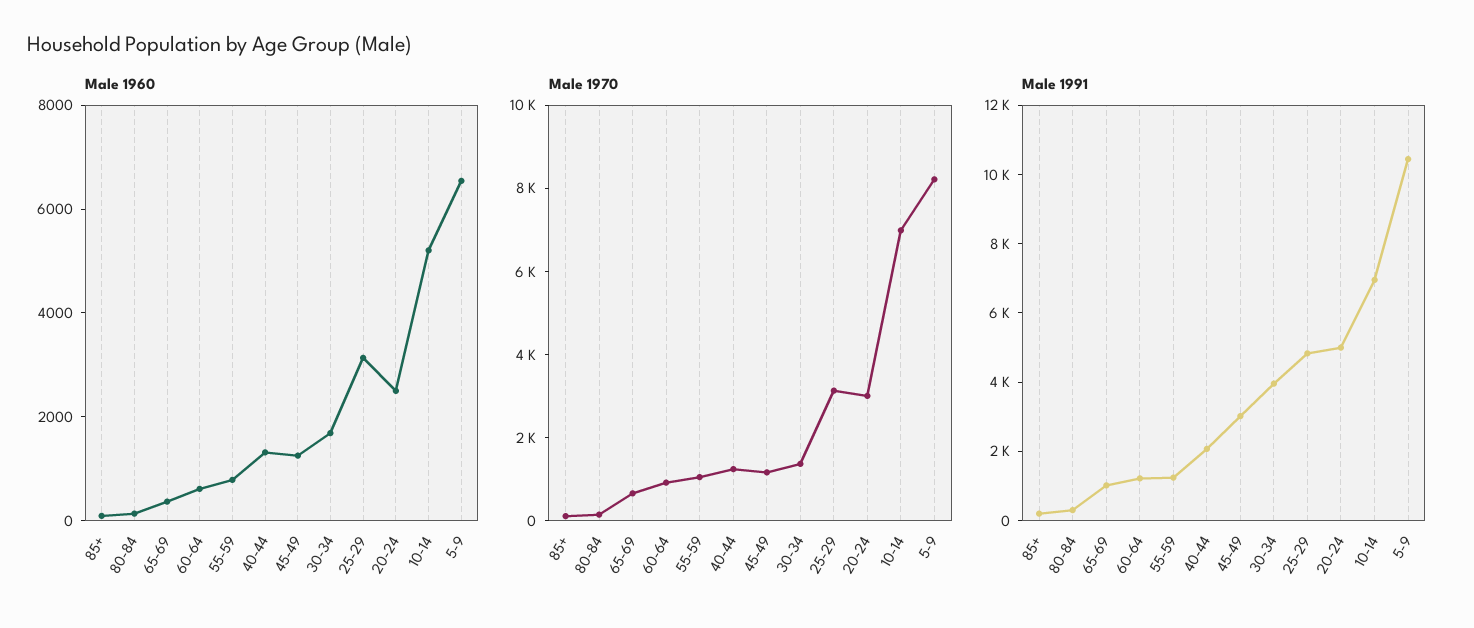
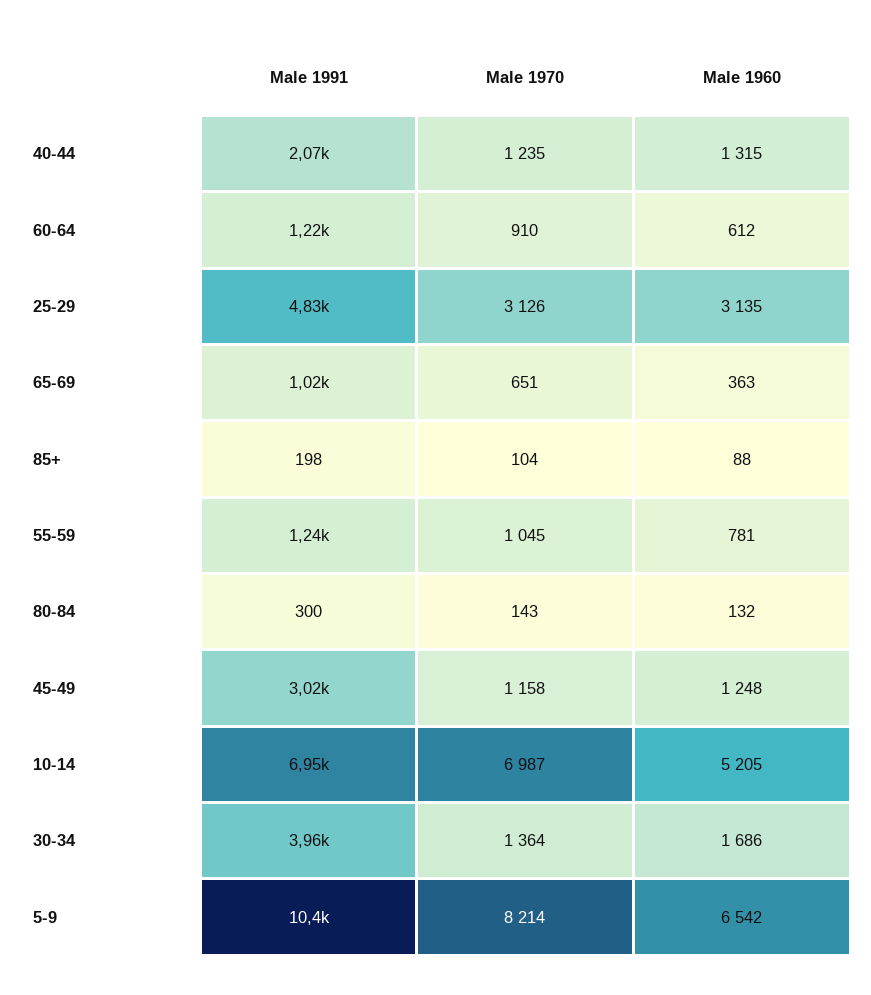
  {
    "Male 1960": {
      "85+": 88,
      "80-84": 132,
      "65-69": 363,
      "60-64": 612,
      "55-59": 781,
      "40-44": 1315,
      "45-49": 1248,
      "30-34": 1686,
      "25-29": 3135,
-     "20-24": 2500,
      "10-14": 5205,
      "5-9": 6542
    },
    "Male 1970": {
      "85+": 104,
      "80-84": 143,
      "65-69": 651,
      "60-64": 910,
      "55-59": 1045,
      "40-44": 1235,
      "45-49": 1158,
      "30-34": 1364,
      "25-29": 3126,
-     "20-24": 3000,
      "10-14": 6987,
      "5-9": 8214
    },
    "Male 1991": {
      "85+": 198,
      "80-84": 300,
      "65-69": 1020,
      "60-64": 1220,
      "55-59": 1240,
      "40-44": 2070,
      "45-49": 3020,
      "30-34": 3960,
      "25-29": 4830,
-     "20-24": 5000,
      "10-14": 6950,
      "5-9": 10400
    }
  }

